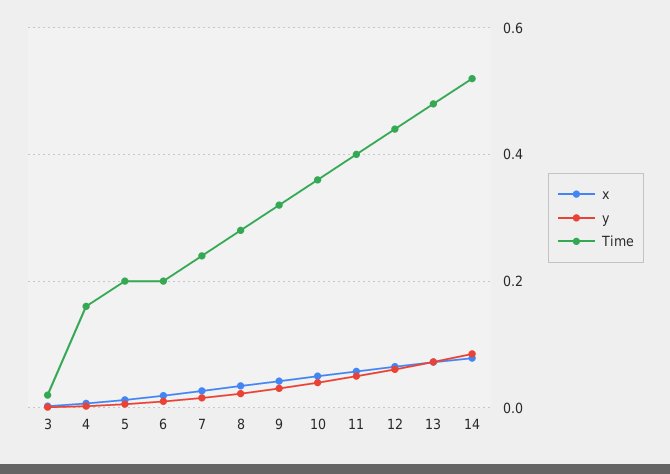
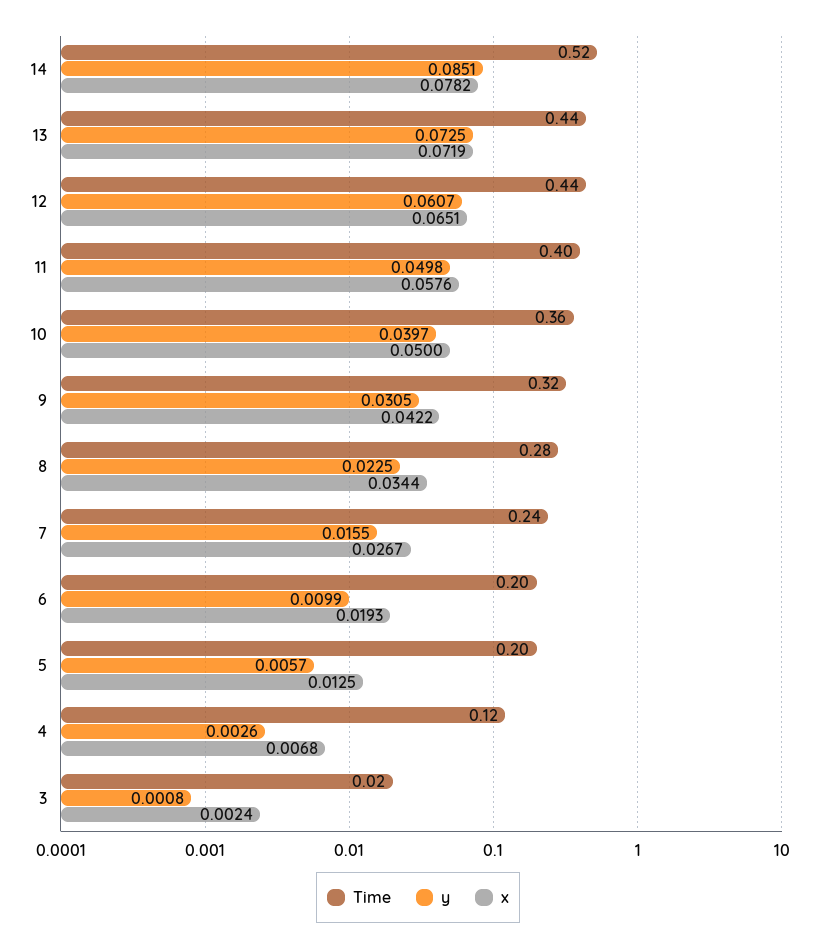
  {
    "x": {
      "3": 0.0024,
      "4": 0.0068,
      "5": 0.0125,
      "6": 0.0193,
      "7": 0.0267,
      "8": 0.0344,
      "9": 0.0422,
      "10": 0.05,
      "11": 0.0576,
      "12": 0.0651,
      "13": 0.0719,
      "14": 0.0782
    },
    "y": {
      "3": 0.0008,
      "4": 0.0026,
      "5": 0.0057,
      "6": 0.0099,
      "7": 0.0155,
      "8": 0.0225,
      "9": 0.0305,
      "10": 0.0397,
      "11": 0.0498,
      "12": 0.0607,
      "13": 0.0725,
      "14": 0.0851
    },
    "Time": {
      "3": 0.02,
-     "4": 0.16,
+     "4": 0.12,
      "5": 0.2,
      "6": 0.2,
      "7": 0.24,
      "8": 0.28,
      "9": 0.32,
      "10": 0.36,
      "11": 0.4,
      "12": 0.44,
-     "13": 0.48,
+     "13": 0.44,
      "14": 0.52
    }
  }

